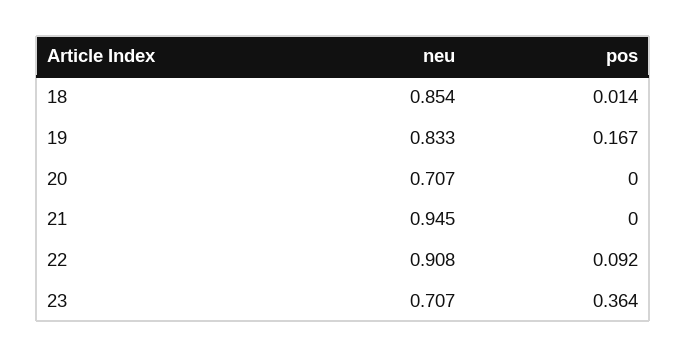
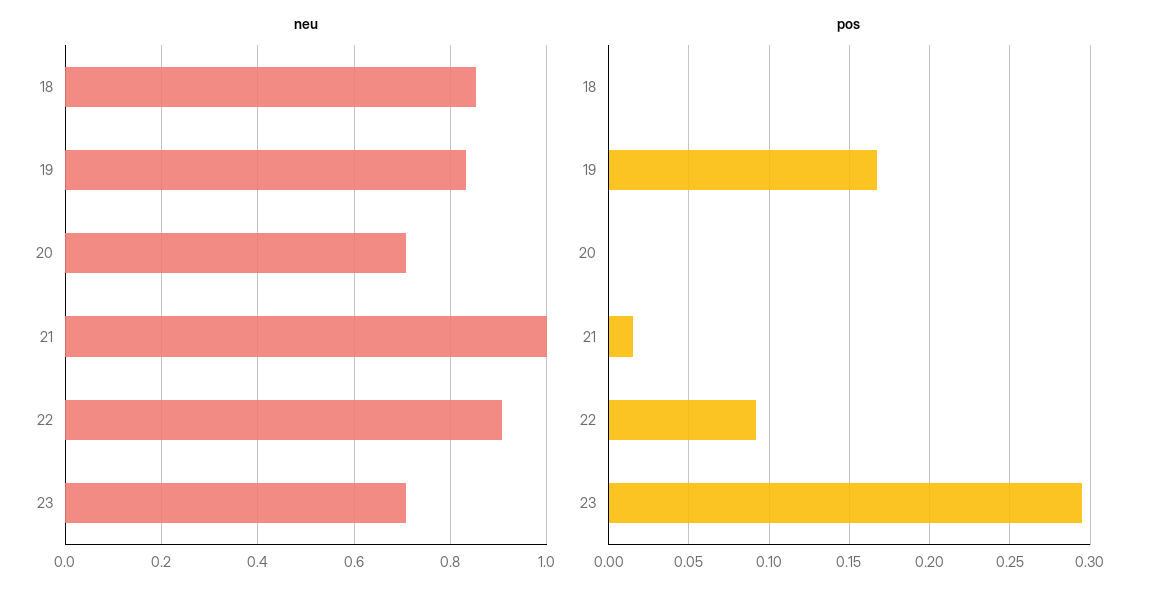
  {
    "neu": {
      "18": 0.854,
      "19": 0.833,
      "20": 0.707,
-     "21": 0.945,
+     "21": 1,
      "22": 0.908,
      "23": 0.707
    },
    "pos": {
-     "18": 0.014,
+     "18": 0,
      "19": 0.167,
      "20": 0,
-     "21": 0,
+     "21": 0.015,
      "22": 0.092,
-     "23": 0.364
+     "23": 0.295
    }
  }

